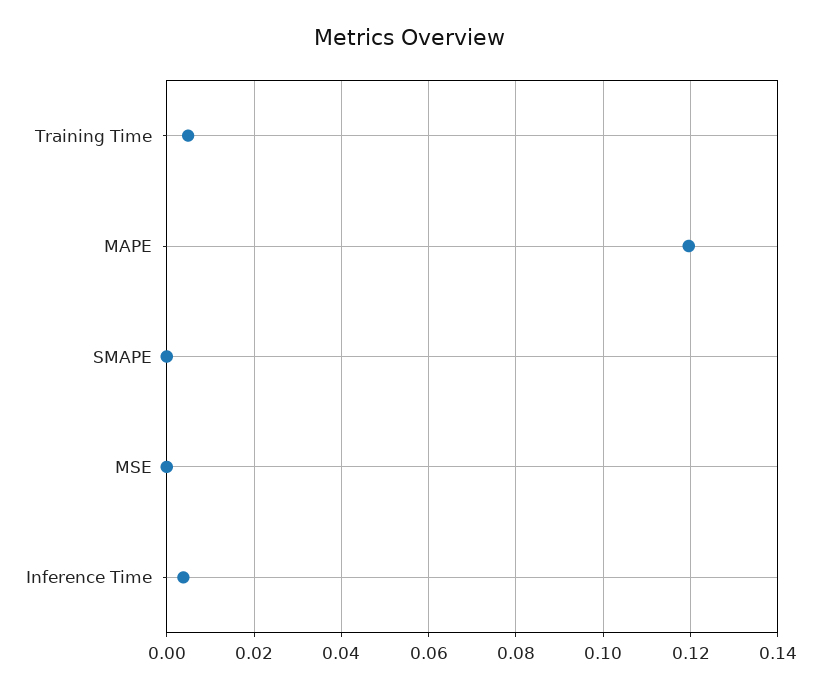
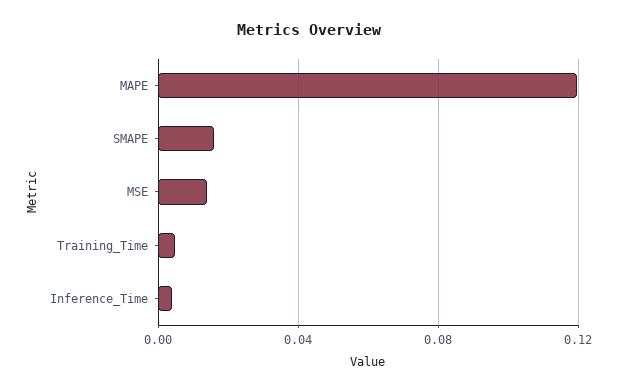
  {
    "Training Time": 0.004,
    "MAPE": 0.12,
-   "SMAPE": 0,
+   "SMAPE": 0.015,
-   "MSE": 0,
+   "MSE": 0.015,
    "Inference Time": 0.004
  }

